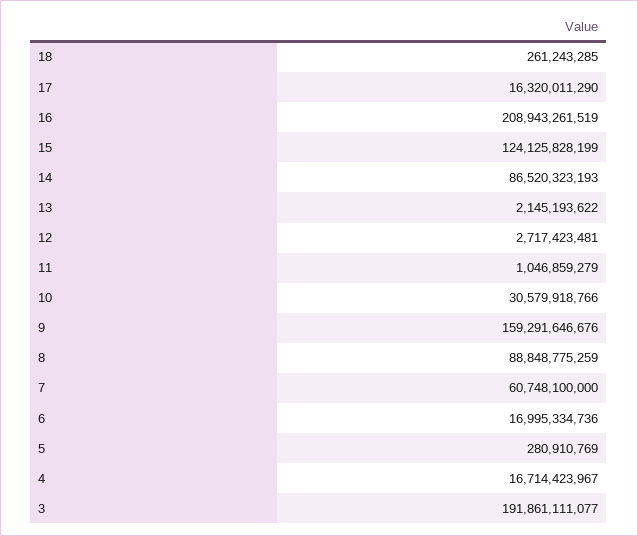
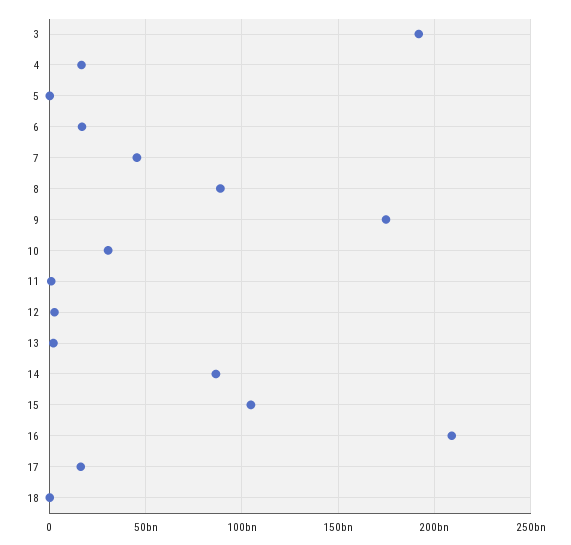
  {
    "18": 261243285,
    "17": 16320011290,
    "16": 208943261519,
-   "15": 124125828199,
+   "15": 105000000000,
    "14": 86520323193,
    "13": 2145193622,
    "12": 2717423481,
    "11": 1046859279,
    "10": 30579918766,
-   "9": 159291646676,
+   "9": 175000000000,
    "8": 88848775259,
-   "7": 60748100000,
+   "7": 45000000000,
    "6": 16995334736,
    "5": 280910769,
    "4": 16714423967,
    "3": 191861111077
  }

